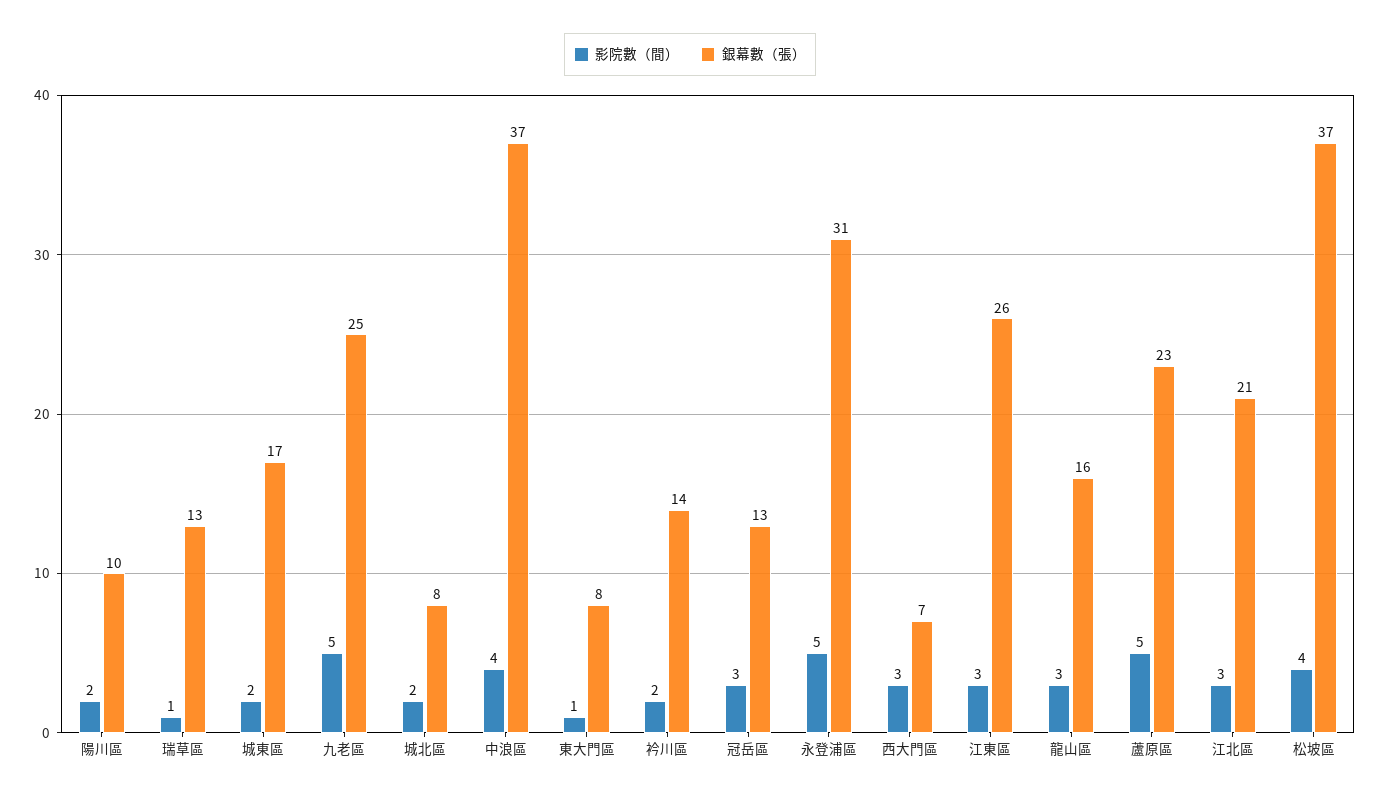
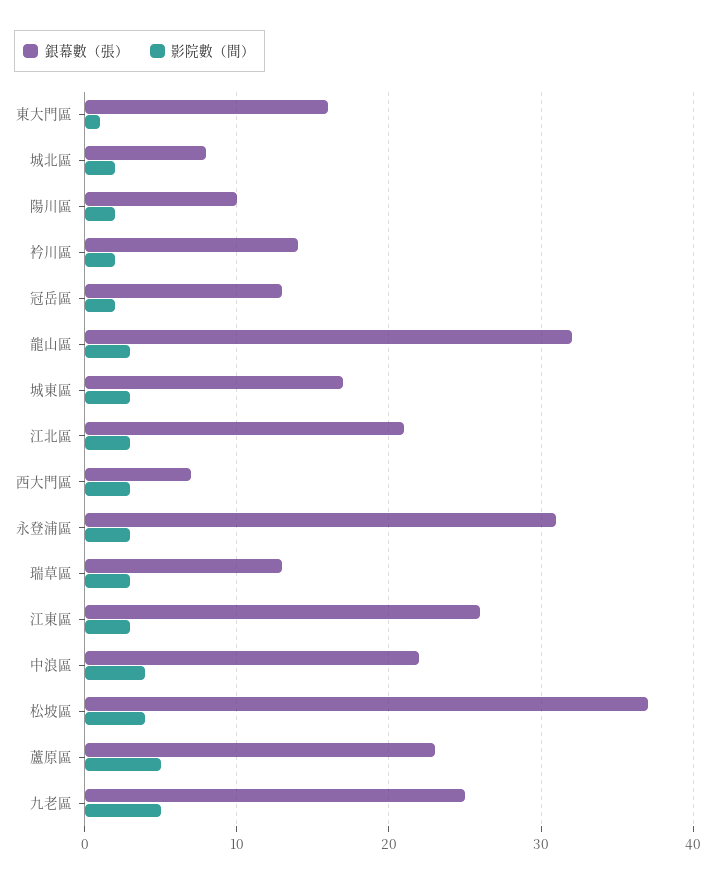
  {
    "影院數（間）": {
      "陽川區": 2,
-     "瑞草區": 1,
+     "瑞草區": 3,
-     "城東區": 2,
+     "城東區": 3,
      "九老區": 5,
      "城北區": 2,
      "中浪區": 4,
      "東大門區": 1,
      "衿川區": 2,
-     "冠岳區": 3,
+     "冠岳區": 2,
-     "永登浦區": 5,
+     "永登浦區": 3,
      "西大門區": 3,
      "江東區": 3,
      "龍山區": 3,
      "蘆原區": 5,
      "江北區": 3,
      "松坡區": 4
    },
    "銀幕數（張）": {
      "陽川區": 10,
      "瑞草區": 13,
      "城東區": 17,
      "九老區": 25,
      "城北區": 8,
-     "中浪區": 37,
+     "中浪區": 22,
-     "東大門區": 8,
+     "東大門區": 16,
      "衿川區": 14,
      "冠岳區": 13,
      "永登浦區": 31,
      "西大門區": 7,
      "江東區": 26,
-     "龍山區": 16,
+     "龍山區": 32,
      "蘆原區": 23,
      "江北區": 21,
      "松坡區": 37
    }
  }

